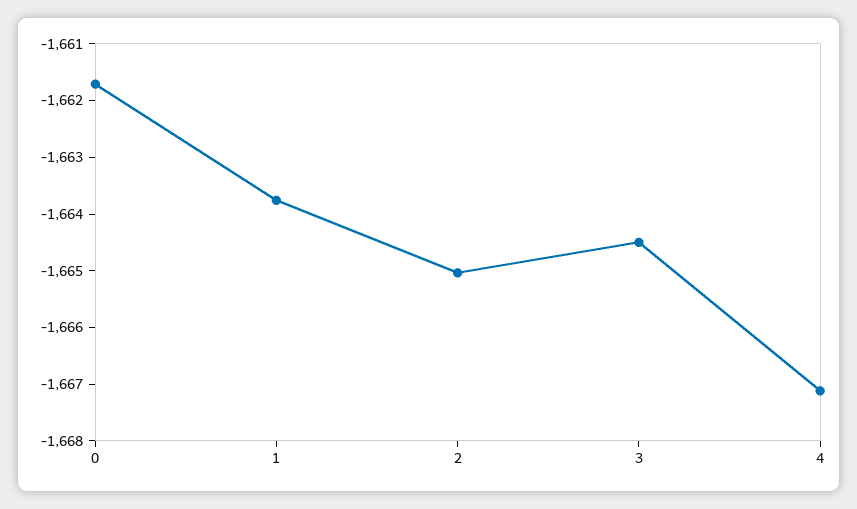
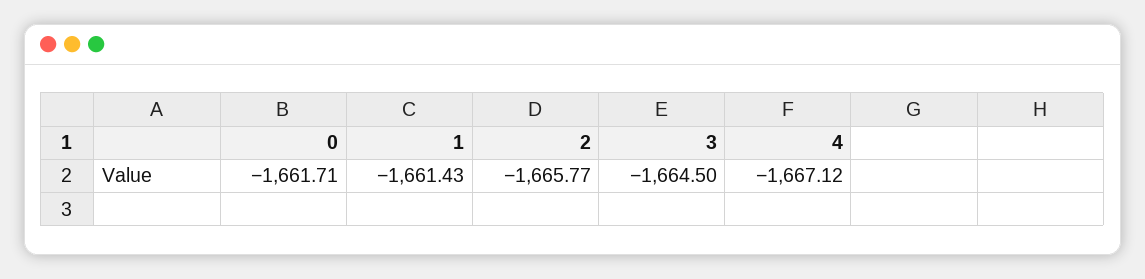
  {
    "0": -1661.71,
-   "1": -1663.8,
+   "1": -1661.43,
-   "2": -1665,
+   "2": -1665.77,
    "3": -1664.5,
    "4": -1667.12
  }

